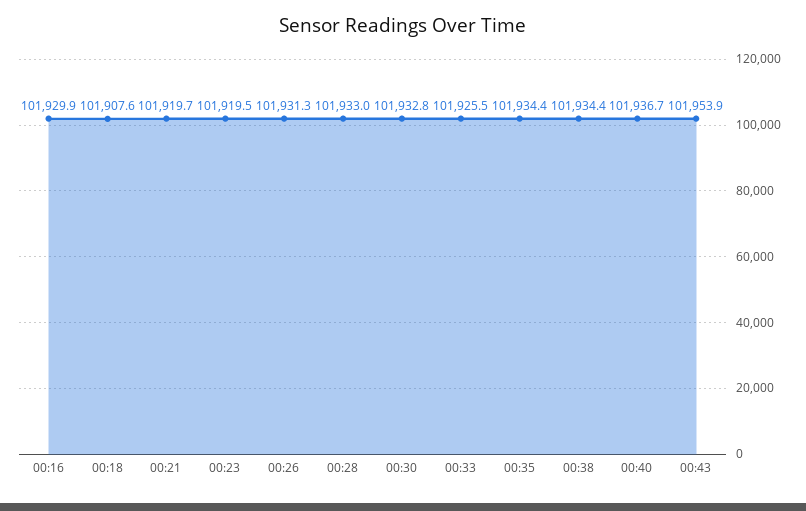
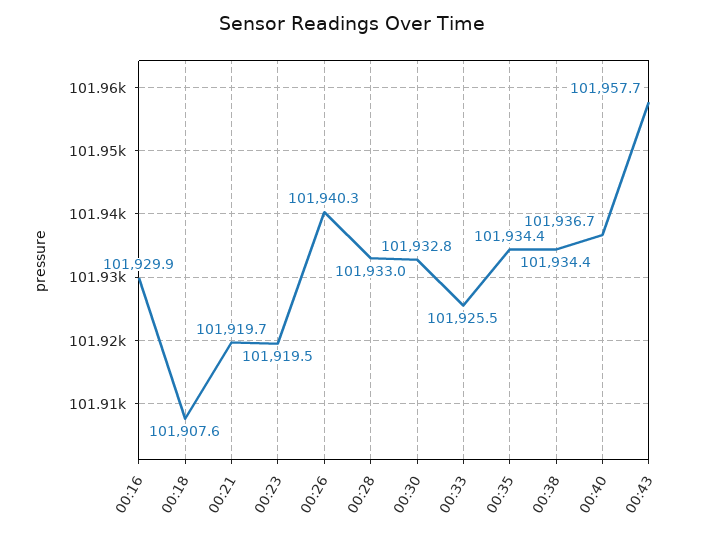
  {
    "00:16": 101929.9,
    "00:18": 101907.6,
    "00:21": 101919.7,
    "00:23": 101919.5,
-   "00:26": 101931.3,
+   "00:26": 101940.3,
    "00:28": 101933,
    "00:30": 101932.8,
    "00:33": 101925.5,
    "00:35": 101934.4,
    "00:38": 101934.4,
    "00:40": 101936.7,
-   "00:43": 101953.9
+   "00:43": 101957.7
  }

